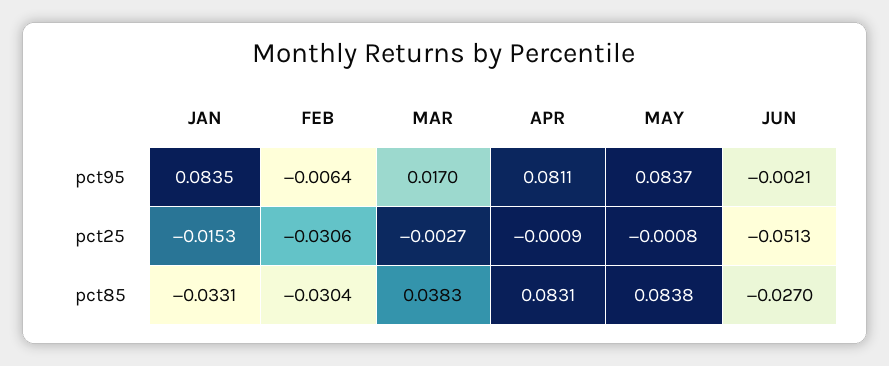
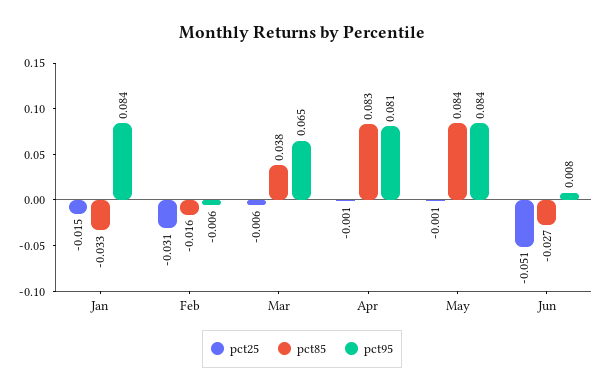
  {
    "pct95": {
      "JAN": 0.0835,
      "FEB": -0.0064,
-     "MAR": 0.017,
+     "MAR": 0.065,
      "APR": 0.0811,
      "MAY": 0.0837,
-     "JUN": -0.0021
+     "JUN": 0.008
    },
    "pct25": {
      "JAN": -0.0153,
      "FEB": -0.0306,
-     "MAR": -0.0027,
+     "MAR": -0.006,
      "APR": -0.0009,
      "MAY": -0.0008,
      "JUN": -0.0513
    },
    "pct85": {
      "JAN": -0.0331,
-     "FEB": -0.0304,
+     "FEB": -0.016,
      "MAR": 0.0383,
      "APR": 0.0831,
      "MAY": 0.0838,
      "JUN": -0.027
    }
  }

